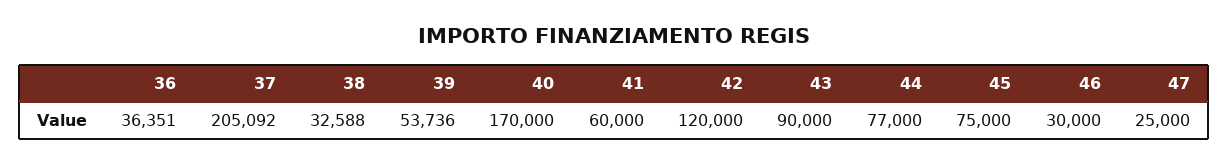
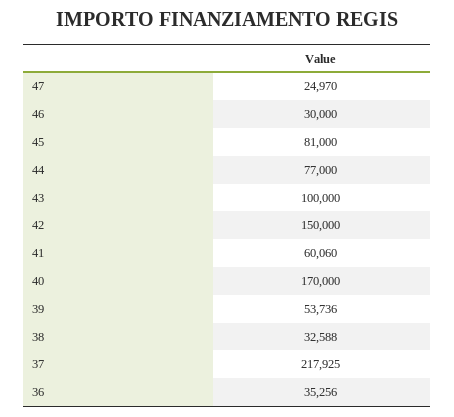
  {
-   "36": 36351,
+   "36": 35256,
-   "37": 205092,
+   "37": 217925,
    "38": 32588,
    "39": 53736,
    "40": 170000,
-   "41": 60000,
+   "41": 60060,
-   "42": 120000,
+   "42": 150000,
-   "43": 90000,
+   "43": 100000,
    "44": 77000,
-   "45": 75000,
+   "45": 81000,
    "46": 30000,
-   "47": 25000
+   "47": 24970
  }

